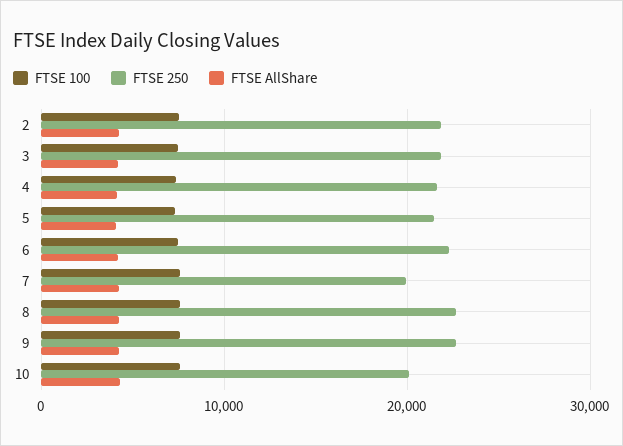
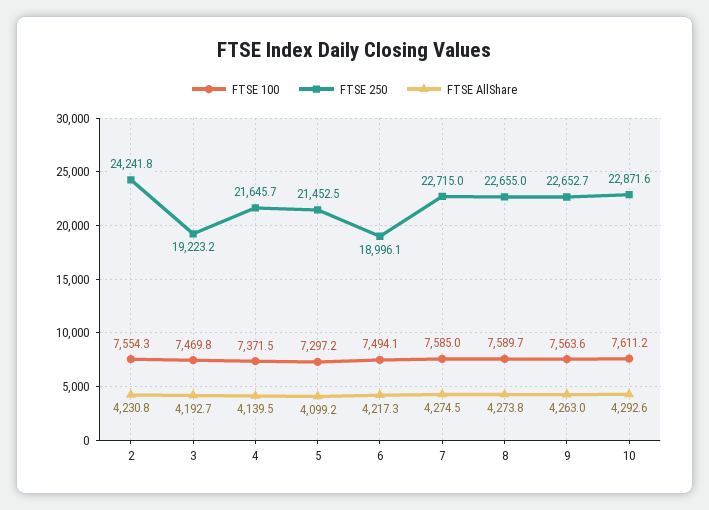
  {
    "FTSE 100": {
      "2": 7554.3,
      "3": 7469.8,
      "4": 7371.5,
      "5": 7297.2,
      "6": 7494.1,
      "7": 7585,
      "8": 7589.7,
      "9": 7563.6,
      "10": 7611.2
    },
    "FTSE 250": {
-     "2": 22000,
+     "2": 24241.8,
-     "3": 22000,
+     "3": 19223.2,
      "4": 21645.7,
      "5": 21452.5,
-     "6": 22000,
+     "6": 18996.1,
-     "7": 20000,
+     "7": 22715,
      "8": 22655,
      "9": 22652.7,
-     "10": 20000
+     "10": 22871.6
    },
    "FTSE AllShare": {
      "2": 4230.8,
      "3": 4192.7,
      "4": 4139.5,
      "5": 4099.2,
      "6": 4217.3,
      "7": 4274.5,
      "8": 4273.8,
      "9": 4263,
      "10": 4292.6
    }
  }

